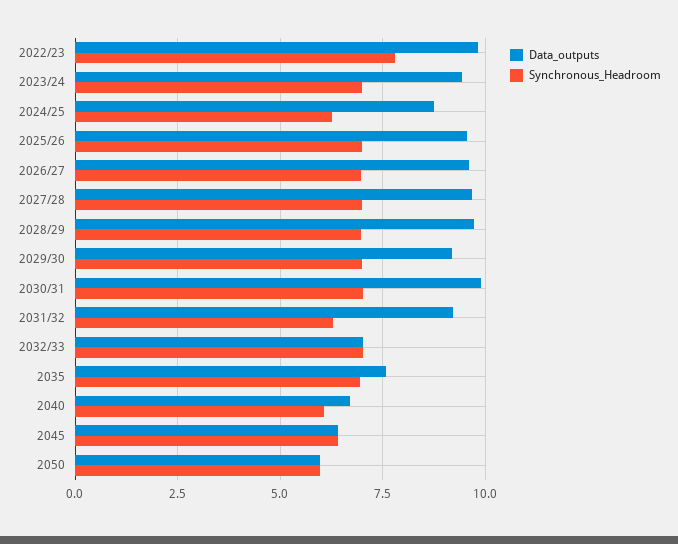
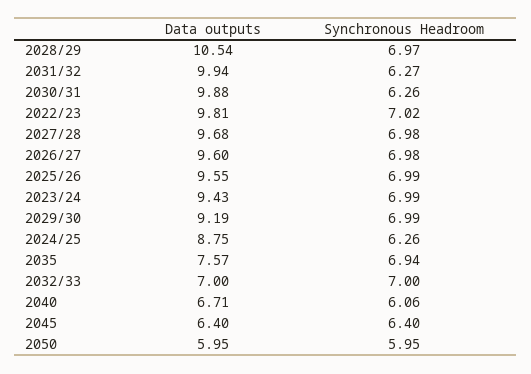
  {
    "Data_outputs": {
      "2022/23": 9.81,
      "2023/24": 9.43,
      "2024/25": 8.75,
      "2025/26": 9.55,
      "2026/27": 9.6,
      "2027/28": 9.68,
-     "2028/29": 9.75,
+     "2028/29": 10.54,
      "2029/30": 9.19,
      "2030/31": 9.88,
-     "2031/32": 9.25,
+     "2031/32": 9.94,
      "2032/33": 7,
      "2035": 7.57,
      "2040": 6.71,
      "2045": 6.4,
      "2050": 5.95
    },
    "Synchronous_Headroom": {
-     "2022/23": 7.75,
+     "2022/23": 7.02,
      "2023/24": 6.99,
      "2024/25": 6.26,
      "2025/26": 6.99,
      "2026/27": 6.98,
      "2027/28": 6.98,
      "2028/29": 6.97,
      "2029/30": 6.99,
-     "2030/31": 7,
+     "2030/31": 6.26,
      "2031/32": 6.27,
      "2032/33": 7,
      "2035": 6.94,
      "2040": 6.06,
      "2045": 6.4,
      "2050": 5.95
    }
  }

